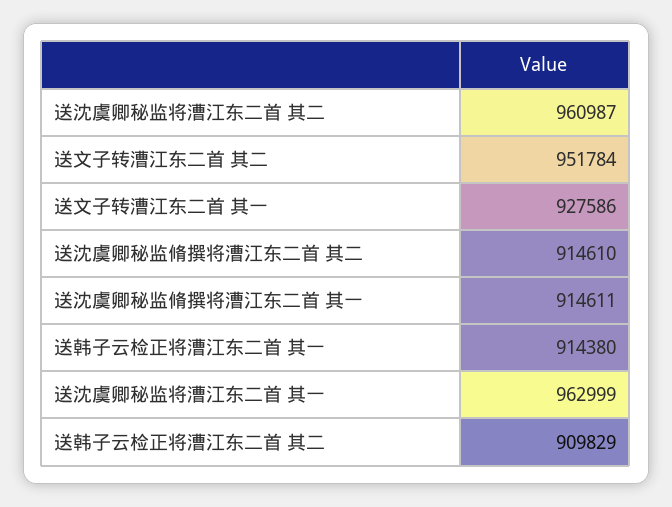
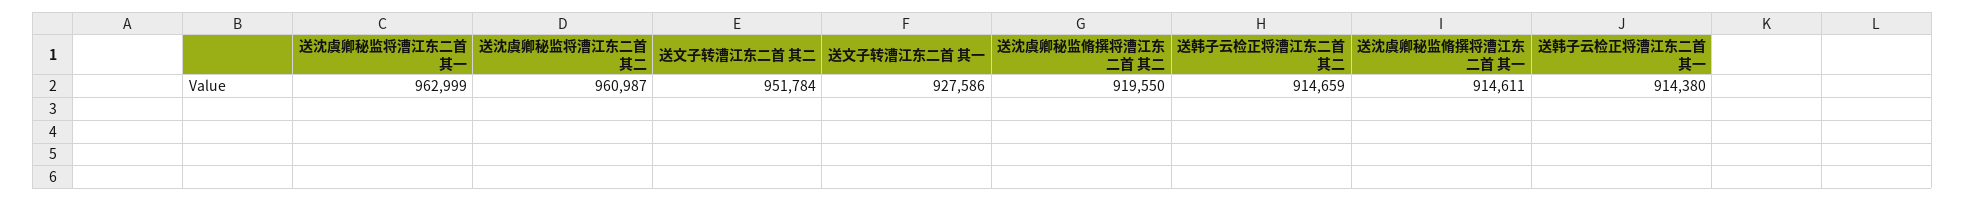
  {
    "送沈虞卿秘监将漕江东二首 其二": 960987,
    "送文子转漕江东二首 其二": 951784,
    "送文子转漕江东二首 其一": 927586,
-   "送沈虞卿秘监脩撰将漕江东二首 其二": 914610,
+   "送沈虞卿秘监脩撰将漕江东二首 其二": 919550,
    "送沈虞卿秘监脩撰将漕江东二首 其一": 914611,
    "送韩子云检正将漕江东二首 其一": 914380,
    "送沈虞卿秘监将漕江东二首 其一": 962999,
-   "送韩子云检正将漕江东二首 其二": 909829
+   "送韩子云检正将漕江东二首 其二": 914659
  }

